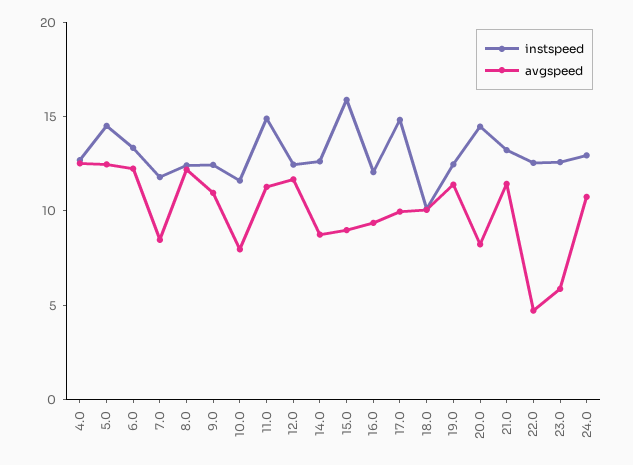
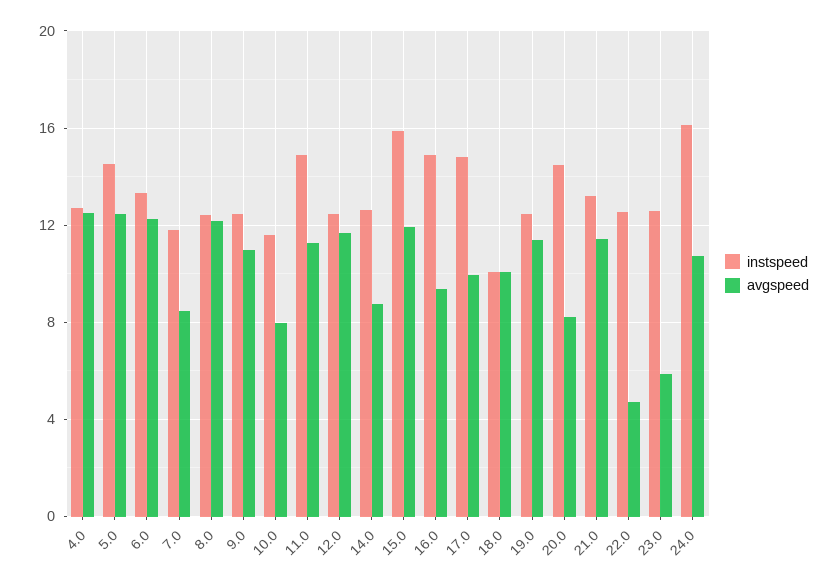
  {
    "instspeed": {
      "4.0": 12.5,
      "5.0": 14.5,
      "6.0": 13.5,
      "7.0": 12,
      "8.0": 12.5,
      "9.0": 12.5,
      "10.0": 11.5,
      "11.0": 15,
      "12.0": 12.5,
      "14.0": 12.5,
      "15.0": 16,
-     "16.0": 12,
+     "16.0": 15,
      "17.0": 15,
      "18.0": 10,
      "19.0": 12.5,
      "20.0": 14.5,
      "21.0": 13,
      "22.0": 12.5,
      "23.0": 12.5,
-     "24.0": 13
+     "24.0": 16
    },
    "avgspeed": {
      "4.0": 12.5,
      "5.0": 12.5,
      "6.0": 12,
      "7.0": 8.5,
      "8.0": 12,
      "9.0": 11,
      "10.0": 8,
      "11.0": 11.5,
      "12.0": 11.5,
      "14.0": 9,
-     "15.0": 9,
+     "15.0": 12,
      "16.0": 9.5,
      "17.0": 10,
      "18.0": 10,
      "19.0": 11.5,
      "20.0": 8,
      "21.0": 11.5,
      "22.0": 4.5,
      "23.0": 6,
      "24.0": 11
    }
  }

